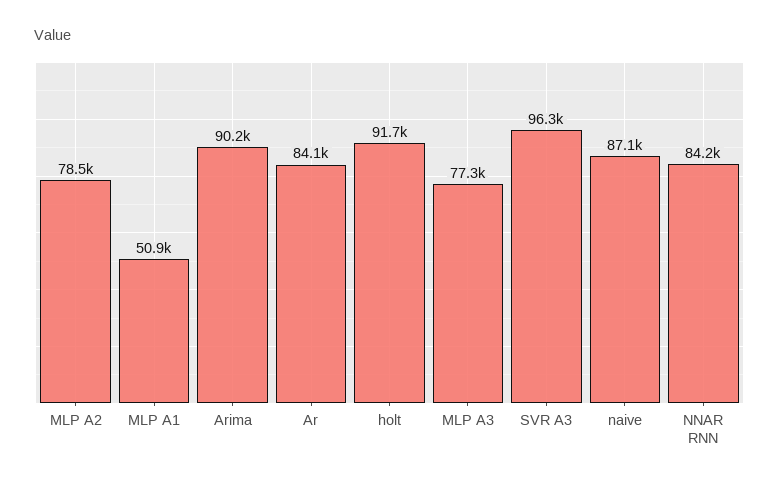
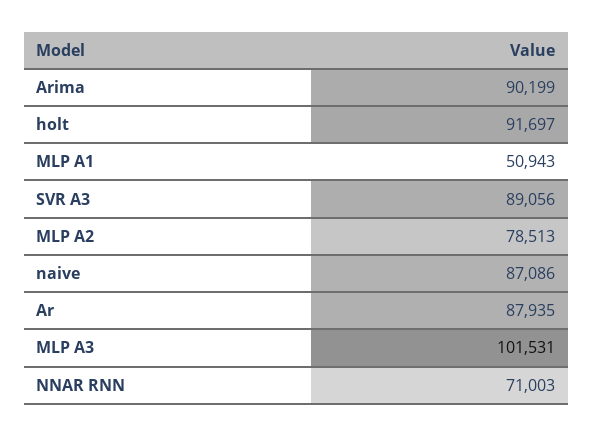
  {
    "MLP A2": 78513,
    "MLP A1": 50943,
    "Arima": 90199,
-   "Ar": 84100,
+   "Ar": 87935,
    "holt": 91697,
-   "MLP A3": 77300,
+   "MLP A3": 101531,
-   "SVR A3": 96300,
+   "SVR A3": 89056,
    "naive": 87086,
-   "NNAR RNN": 84200
+   "NNAR RNN": 71003
  }

